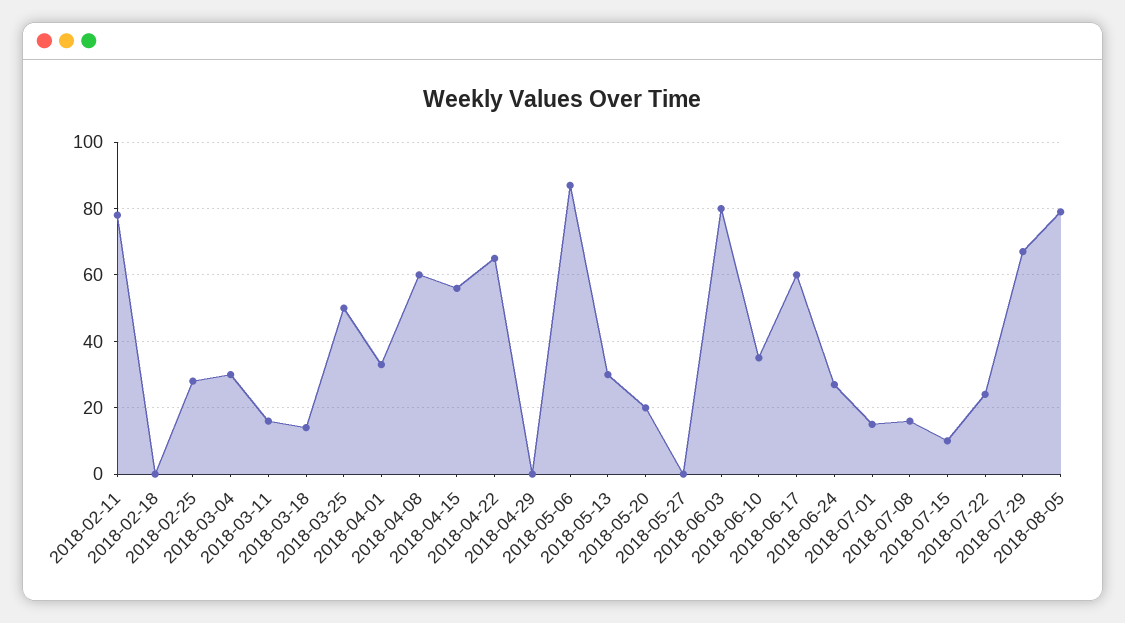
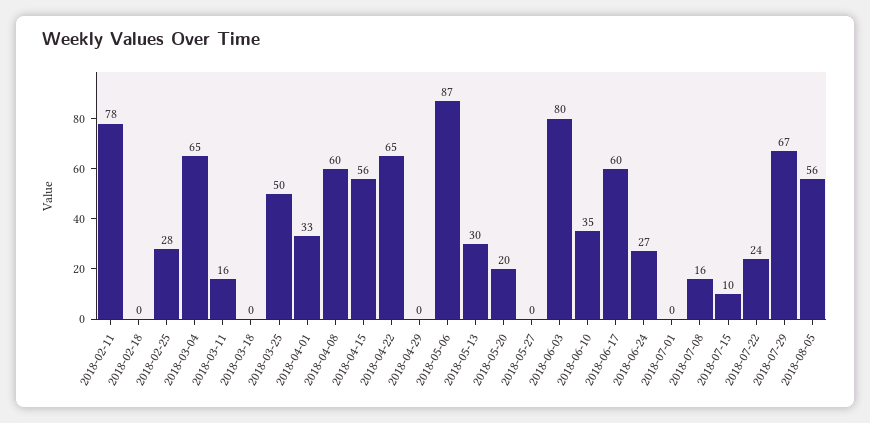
  {
    "2018-02-11": 78,
    "2018-02-18": 0,
    "2018-02-25": 28,
-   "2018-03-04": 30,
+   "2018-03-04": 65,
    "2018-03-11": 16,
-   "2018-03-18": 15,
+   "2018-03-18": 0,
    "2018-03-25": 50,
    "2018-04-01": 33,
    "2018-04-08": 60,
    "2018-04-15": 56,
    "2018-04-22": 65,
    "2018-04-29": 0,
    "2018-05-06": 87,
    "2018-05-13": 30,
    "2018-05-20": 20,
    "2018-05-27": 0,
    "2018-06-03": 80,
    "2018-06-10": 35,
    "2018-06-17": 60,
    "2018-06-24": 27,
-   "2018-07-01": 15,
+   "2018-07-01": 0,
    "2018-07-08": 16,
    "2018-07-15": 10,
    "2018-07-22": 24,
    "2018-07-29": 67,
-   "2018-08-05": 80
+   "2018-08-05": 56
  }

